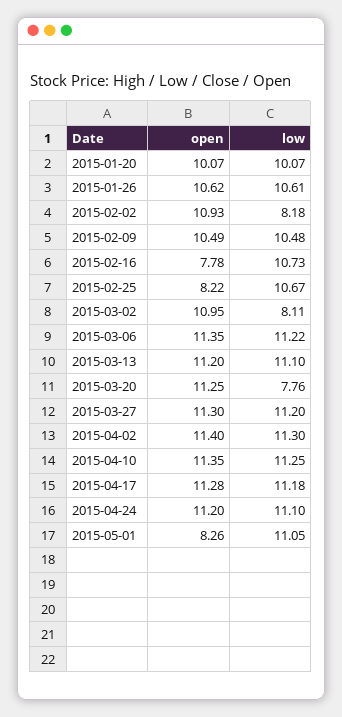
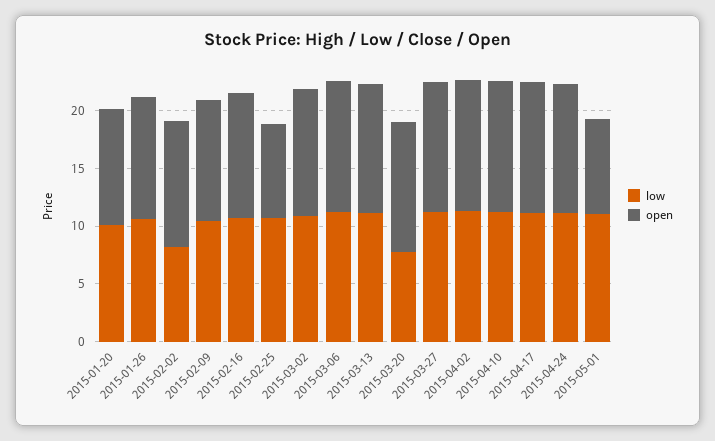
  {
    "open": {
      "2015-01-20": 10.07,
      "2015-01-26": 10.62,
      "2015-02-02": 10.93,
      "2015-02-09": 10.49,
-     "2015-02-16": 7.78,
+     "2015-02-16": 11,
      "2015-02-25": 8.22,
      "2015-03-02": 10.95,
      "2015-03-06": 11.35,
      "2015-03-13": 11.2,
      "2015-03-20": 11.25,
      "2015-03-27": 11.3,
      "2015-04-02": 11.4,
      "2015-04-10": 11.35,
      "2015-04-17": 11.28,
      "2015-04-24": 11.2,
      "2015-05-01": 8.26
    },
    "low": {
      "2015-01-20": 10.07,
      "2015-01-26": 10.61,
      "2015-02-02": 8.18,
      "2015-02-09": 10.48,
      "2015-02-16": 10.73,
      "2015-02-25": 10.67,
-     "2015-03-02": 8.11,
+     "2015-03-02": 11,
      "2015-03-06": 11.22,
      "2015-03-13": 11.1,
      "2015-03-20": 7.76,
      "2015-03-27": 11.2,
      "2015-04-02": 11.3,
      "2015-04-10": 11.25,
      "2015-04-17": 11.18,
      "2015-04-24": 11.1,
      "2015-05-01": 11.05
    }
  }

